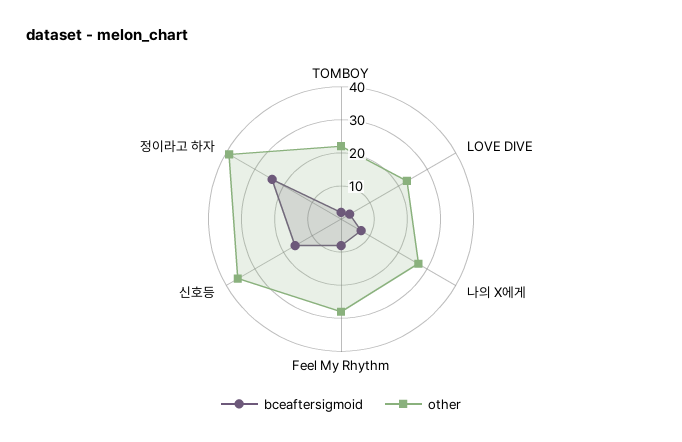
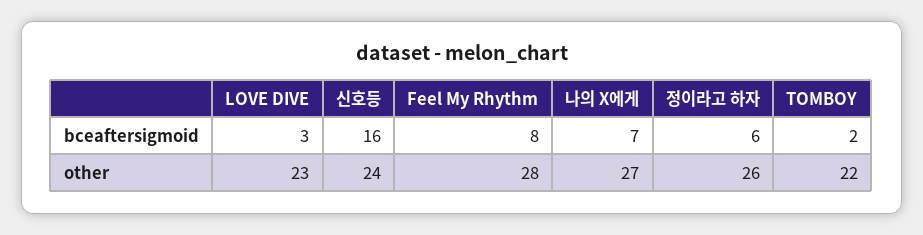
  {
    "bceaftersigmoid": {
      "TOMBOY": 2,
      "LOVE DIVE": 3,
      "나의 X에게": 7,
      "Feel My Rhythm": 8,
      "신호등": 16,
-     "정이라고 하자": 25
+     "정이라고 하자": 6
    },
    "other": {
      "TOMBOY": 22,
      "LOVE DIVE": 23,
      "나의 X에게": 27,
      "Feel My Rhythm": 28,
-     "신호등": 35,
+     "신호등": 24,
-     "정이라고 하자": 40
+     "정이라고 하자": 26
    }
  }

